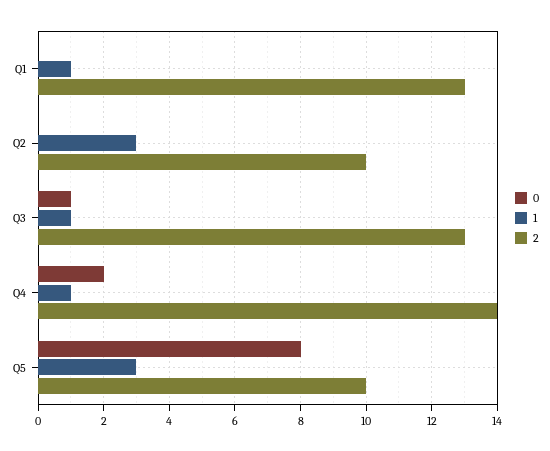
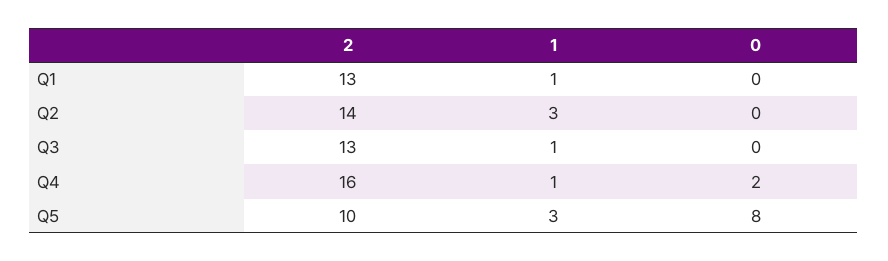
  {
    "0": {
      "Q1": 0,
      "Q2": 0,
-     "Q3": 1,
+     "Q3": 0,
      "Q4": 2,
      "Q5": 8
    },
    "1": {
      "Q1": 1,
      "Q2": 3,
      "Q3": 1,
      "Q4": 1,
      "Q5": 3
    },
    "2": {
      "Q1": 13,
-     "Q2": 10,
+     "Q2": 14,
      "Q3": 13,
-     "Q4": 14,
+     "Q4": 16,
      "Q5": 10
    }
  }

